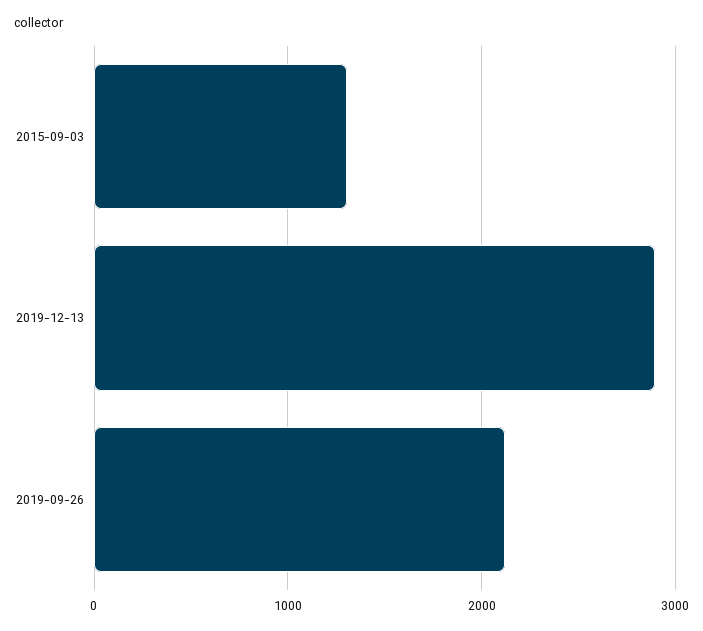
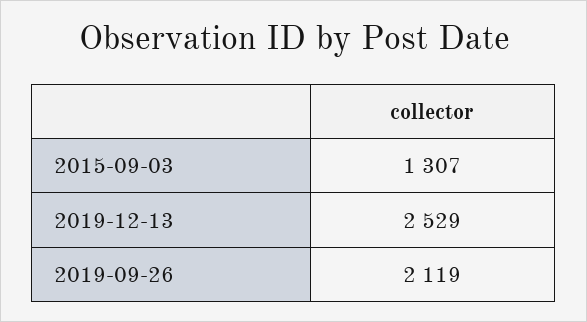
  {
    "2015-09-03": 1307,
-   "2019-12-13": 2900,
+   "2019-12-13": 2529,
    "2019-09-26": 2119
  }

